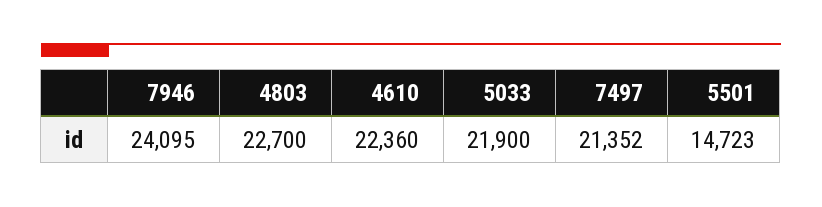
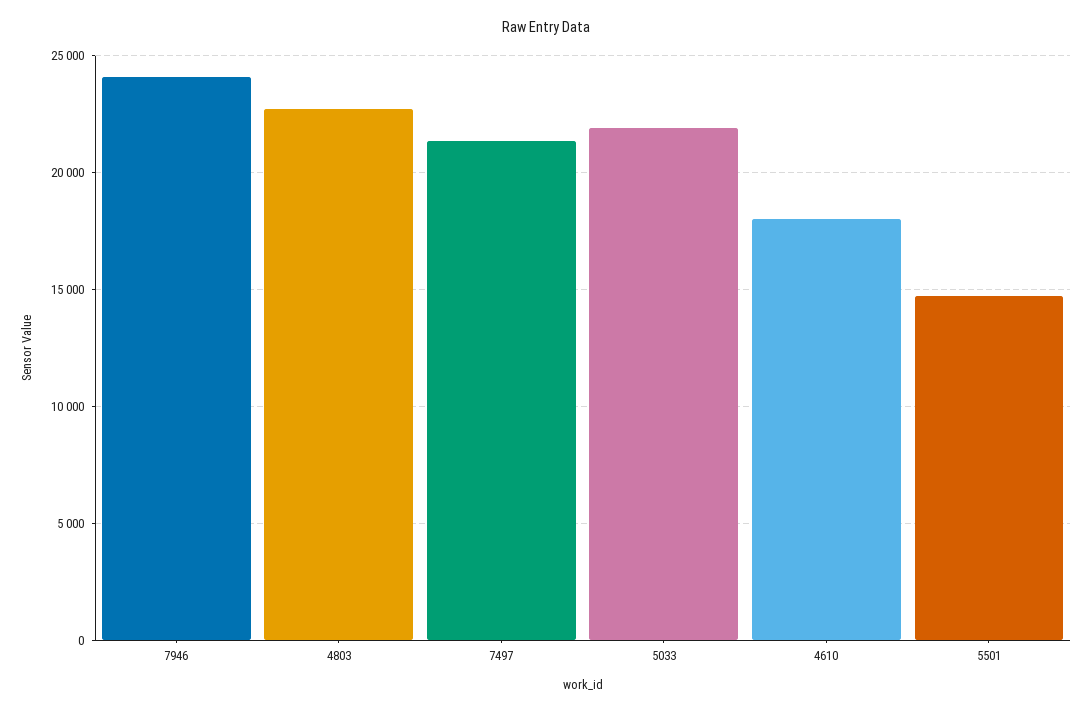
  {
    "7946": 24095,
    "4803": 22700,
-   "4610": 22360,
+   "4610": 18000,
    "5033": 21900,
    "7497": 21352,
    "5501": 14723
  }

